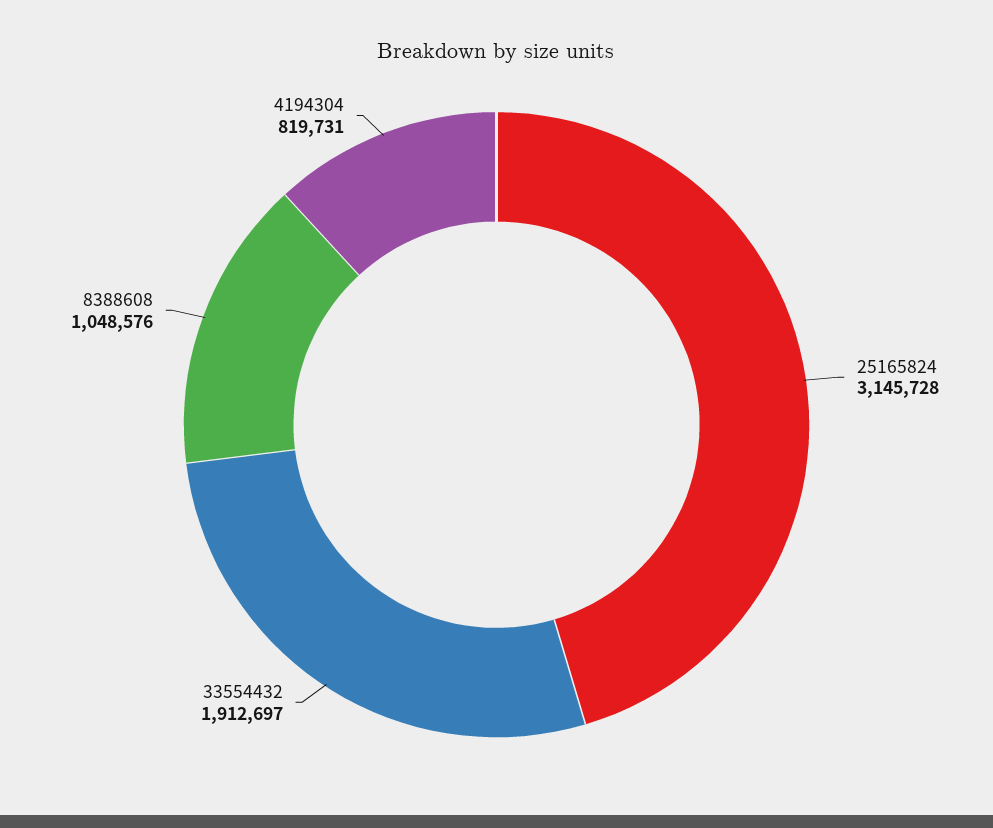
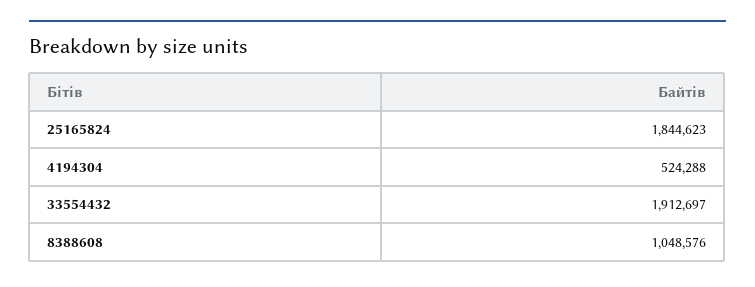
  {
-   "25165824": 3145728,
+   "25165824": 1844623,
    "33554432": 1912697,
    "8388608": 1048576,
-   "4194304": 819731
+   "4194304": 524288
  }

